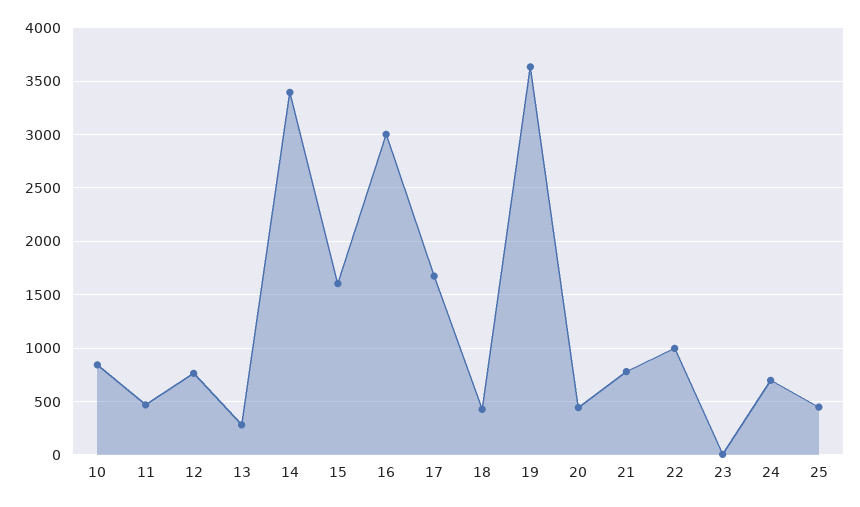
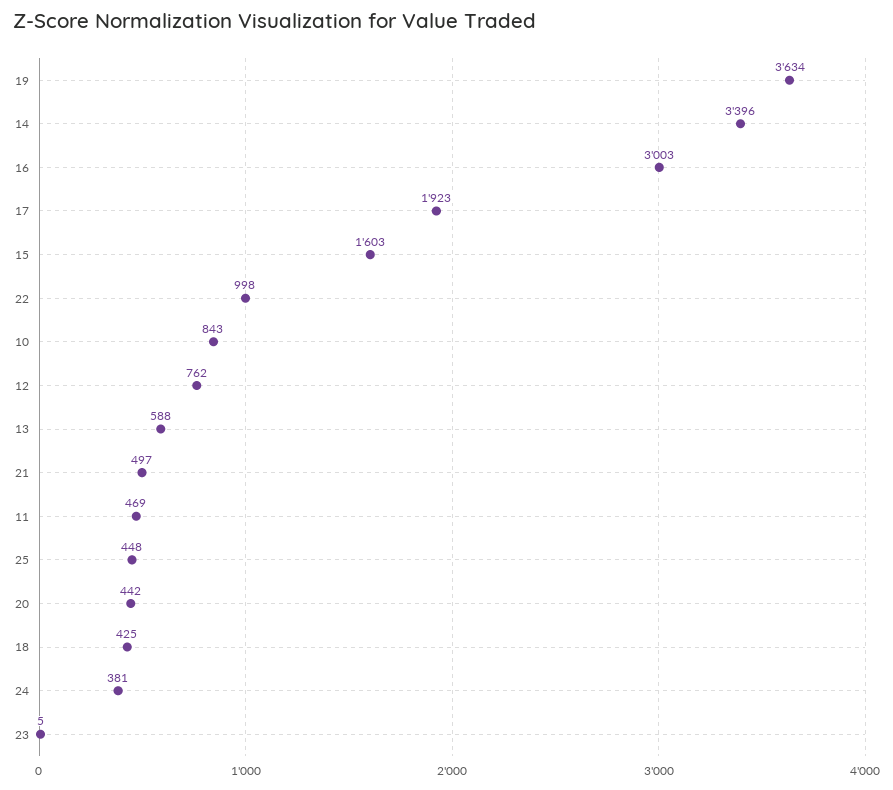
  {
    "10": 843,
    "11": 469,
    "12": 762,
-   "13": 300,
+   "13": 588,
    "14": 3396,
    "15": 1603,
    "16": 3003,
-   "17": 1700,
+   "17": 1923,
    "18": 425,
    "19": 3634,
    "20": 442,
-   "21": 800,
+   "21": 497,
    "22": 998,
    "23": 5,
-   "24": 700,
+   "24": 381,
    "25": 448
  }

